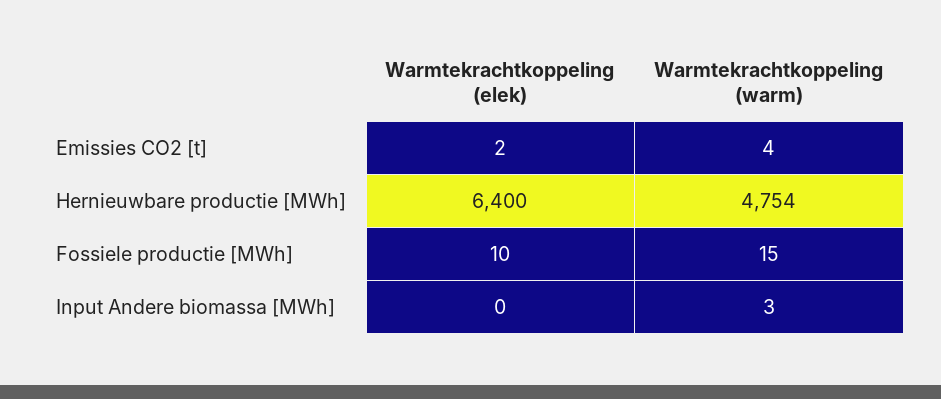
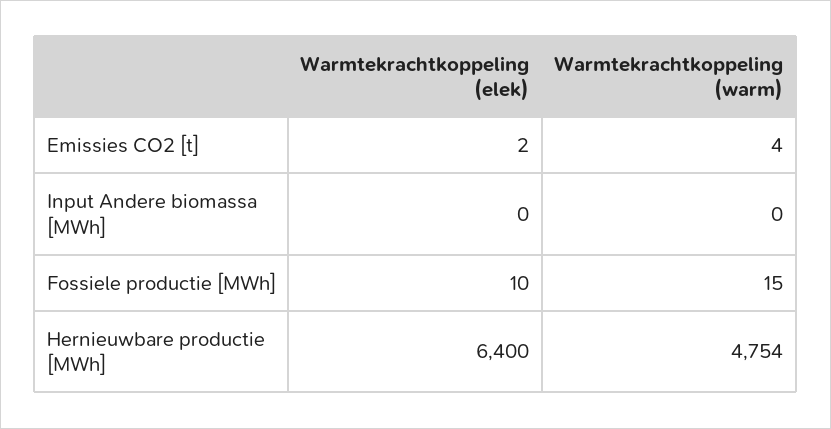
  {
    "Warmtekrachtkoppeling (elek)": {
      "Emissies CO2 [t]": 2,
      "Hernieuwbare productie [MWh]": 6400,
      "Fossiele productie [MWh]": 10,
      "Input Andere biomassa [MWh]": 0
    },
    "Warmtekrachtkoppeling (warm)": {
      "Emissies CO2 [t]": 4,
      "Hernieuwbare productie [MWh]": 4754,
      "Fossiele productie [MWh]": 15,
-     "Input Andere biomassa [MWh]": 3
+     "Input Andere biomassa [MWh]": 0
    }
  }

